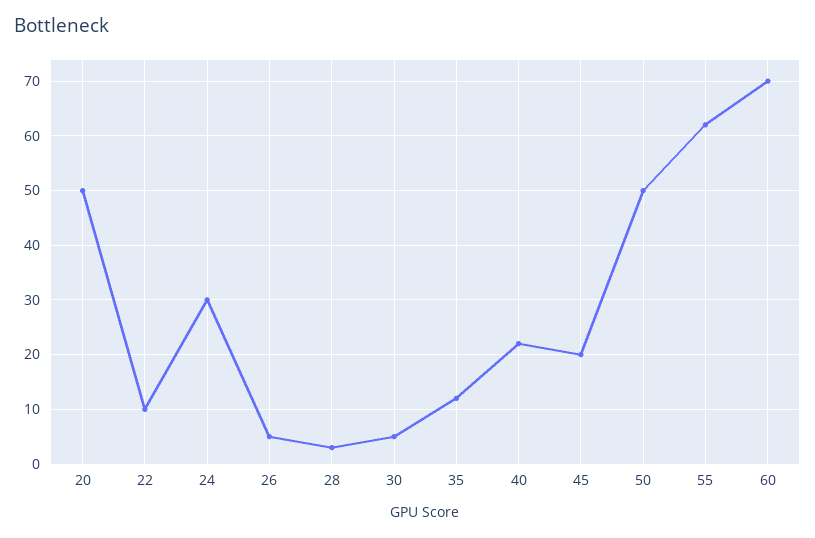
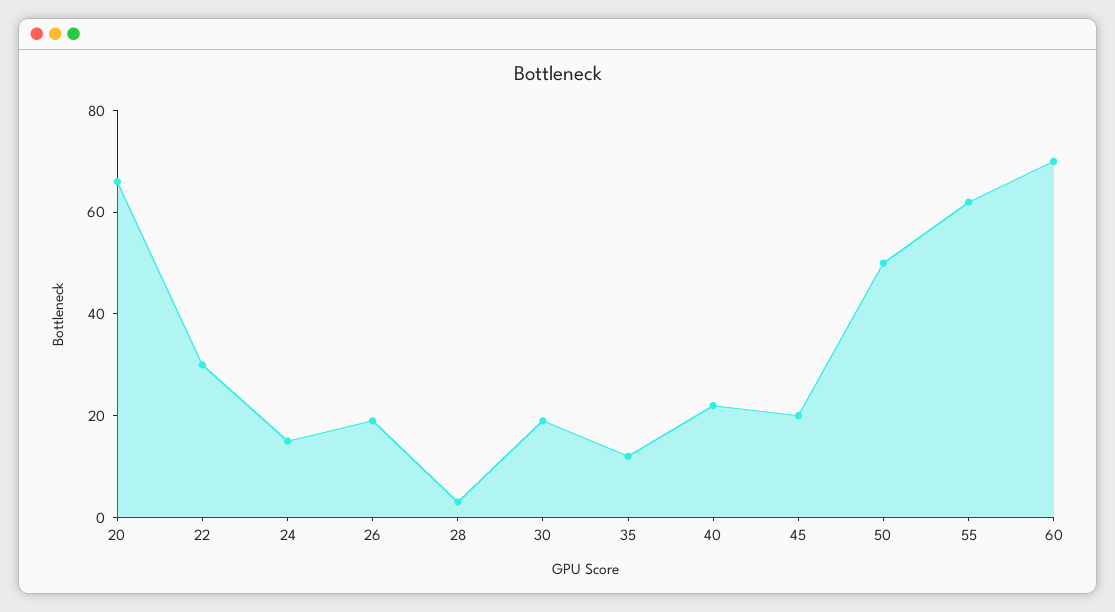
  {
-   "20": 50,
+   "20": 65,
-   "22": 10,
+   "22": 30,
-   "24": 30,
+   "24": 15,
-   "26": 5,
+   "26": 20,
    "28": 5,
-   "30": 5,
+   "30": 20,
    "35": 10,
    "40": 20,
    "45": 20,
    "50": 50,
    "55": 60,
    "60": 70
  }

